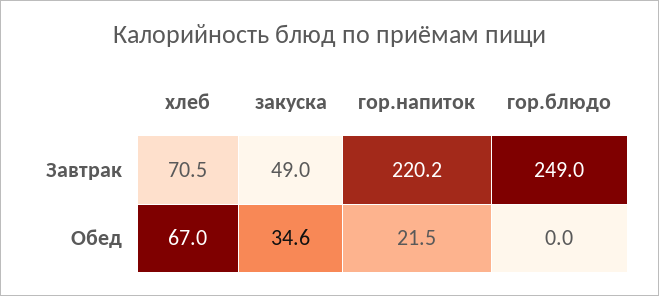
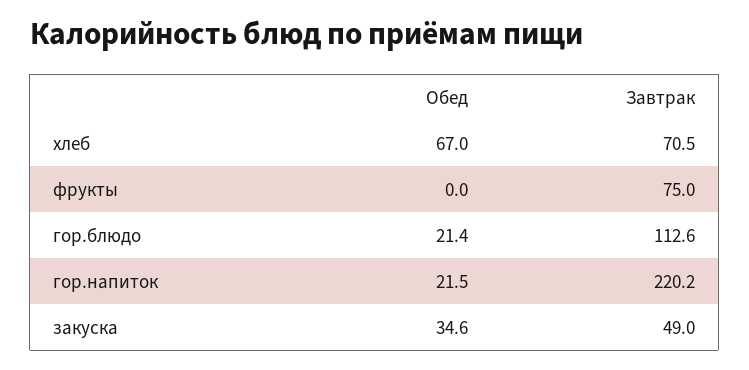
  {
    "хлеб": {
      "Завтрак": 70.5,
      "Обед": 67
    },
    "закуска": {
      "Завтрак": 49,
      "Обед": 34.6
    },
    "гор.напиток": {
      "Завтрак": 220.2,
      "Обед": 21.5
    },
    "гор.блюдо": {
-     "Завтрак": 249,
+     "Завтрак": 112.6,
-     "Обед": 0
+     "Обед": 21.4
-   }
+   },
+   "фрукты": {
+     "Обед": 0,
+     "Завтрак": 75
+   }
  }

